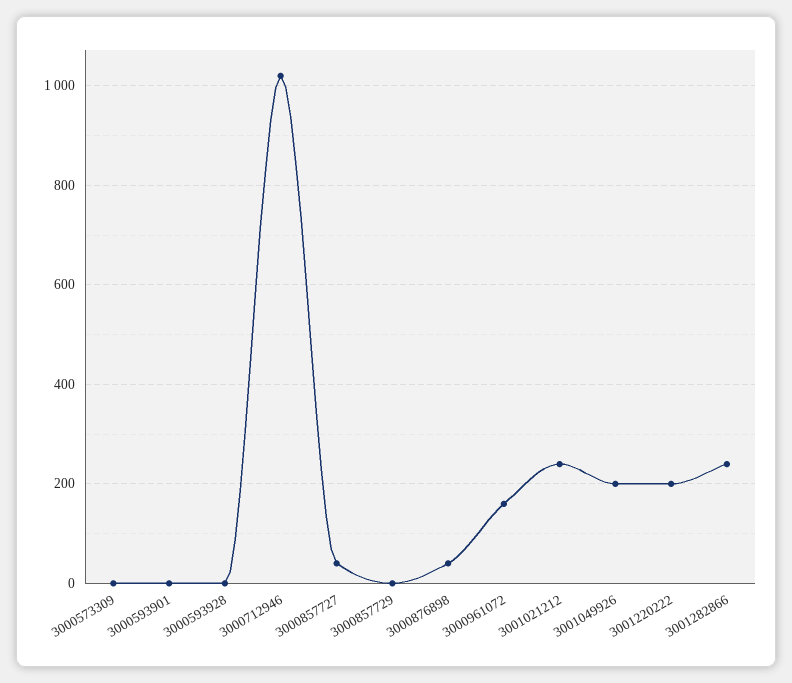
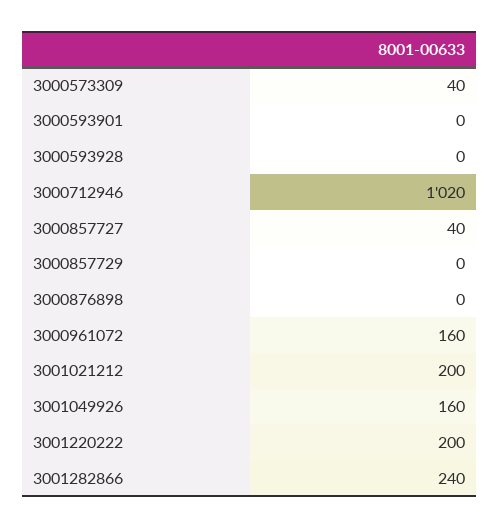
  {
-   "3000573309": 0,
+   "3000573309": 40,
    "3000593901": 0,
    "3000593928": 0,
    "3000712946": 1020,
    "3000857727": 40,
    "3000857729": 0,
-   "3000876898": 40,
+   "3000876898": 0,
    "3000961072": 160,
-   "3001021212": 240,
+   "3001021212": 200,
-   "3001049926": 200,
+   "3001049926": 160,
    "3001220222": 200,
    "3001282866": 240
  }

